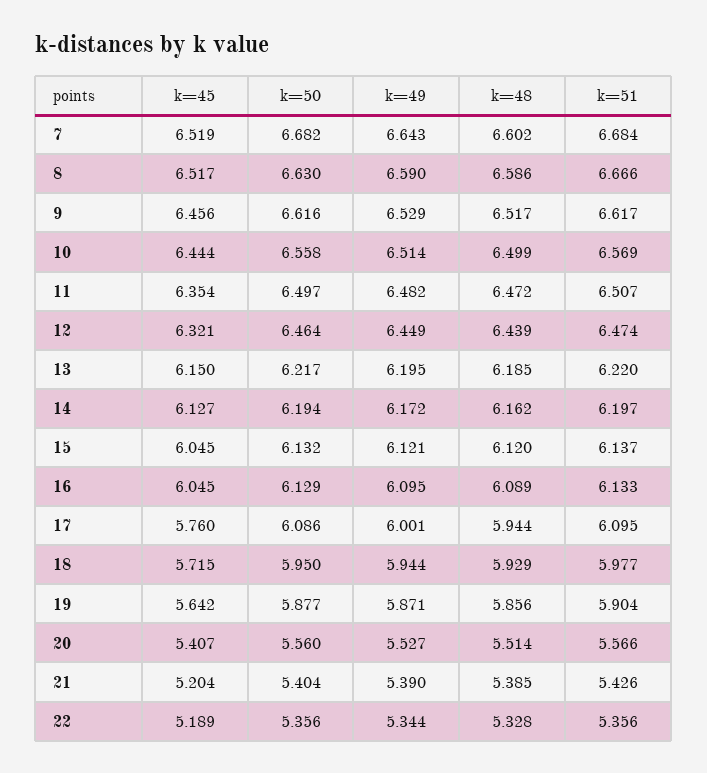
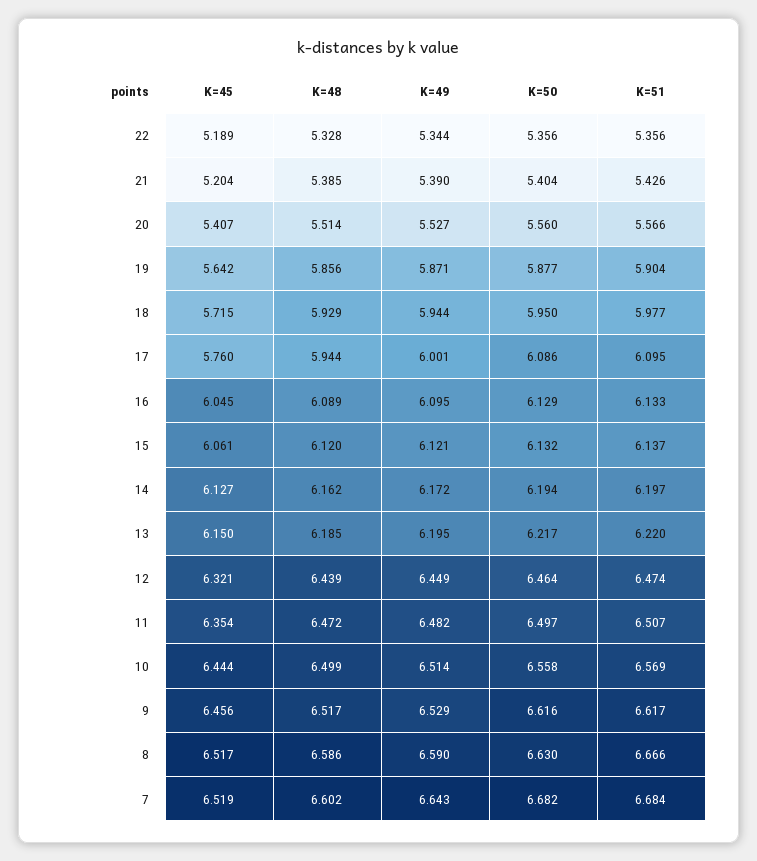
  {
    "k=45": {
      "7": 6.519,
      "8": 6.517,
      "9": 6.456,
      "10": 6.444,
      "11": 6.354,
      "12": 6.321,
      "13": 6.15,
      "14": 6.127,
-     "15": 6.045,
+     "15": 6.061,
      "16": 6.045,
      "17": 5.76,
      "18": 5.715,
      "19": 5.642,
      "20": 5.407,
      "21": 5.204,
      "22": 5.189
    },
    "k=50": {
      "7": 6.682,
      "8": 6.63,
      "9": 6.616,
      "10": 6.558,
      "11": 6.497,
      "12": 6.464,
      "13": 6.217,
      "14": 6.194,
      "15": 6.132,
      "16": 6.129,
      "17": 6.086,
      "18": 5.95,
      "19": 5.877,
      "20": 5.56,
      "21": 5.404,
      "22": 5.356
    },
    "k=49": {
      "7": 6.643,
      "8": 6.59,
      "9": 6.529,
      "10": 6.514,
      "11": 6.482,
      "12": 6.449,
      "13": 6.195,
      "14": 6.172,
      "15": 6.121,
      "16": 6.095,
      "17": 6.001,
      "18": 5.944,
      "19": 5.871,
      "20": 5.527,
      "21": 5.39,
      "22": 5.344
    },
    "k=48": {
      "7": 6.602,
      "8": 6.586,
      "9": 6.517,
      "10": 6.499,
      "11": 6.472,
      "12": 6.439,
      "13": 6.185,
      "14": 6.162,
      "15": 6.12,
      "16": 6.089,
      "17": 5.944,
      "18": 5.929,
      "19": 5.856,
      "20": 5.514,
      "21": 5.385,
      "22": 5.328
    },
    "k=51": {
      "7": 6.684,
      "8": 6.666,
      "9": 6.617,
      "10": 6.569,
      "11": 6.507,
      "12": 6.474,
      "13": 6.22,
      "14": 6.197,
      "15": 6.137,
      "16": 6.133,
      "17": 6.095,
      "18": 5.977,
      "19": 5.904,
      "20": 5.566,
      "21": 5.426,
      "22": 5.356
    }
  }

